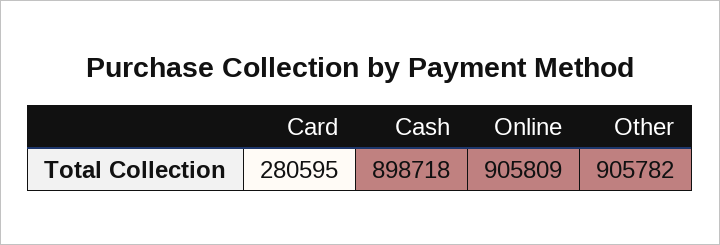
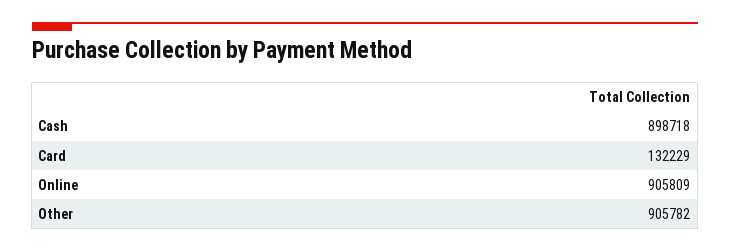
  {
-   "Card": 280595,
+   "Card": 132229,
    "Cash": 898718,
    "Online": 905809,
    "Other": 905782
  }

